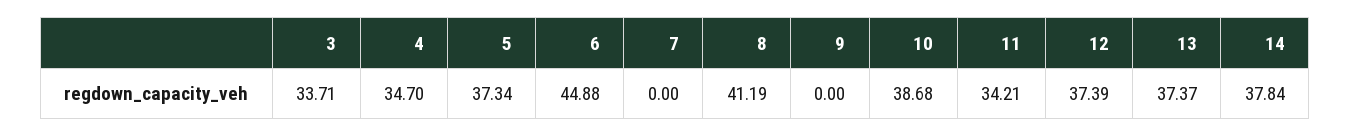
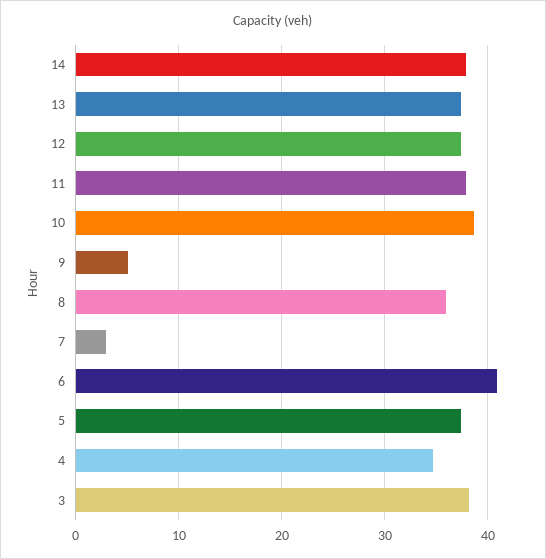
  {
-   "3": 33.71,
+   "3": 38,
    "4": 34.7,
    "5": 37.34,
-   "6": 44.88,
+   "6": 41,
-   "7": 0,
+   "7": 3,
-   "8": 41.19,
+   "8": 36,
-   "9": 0,
+   "9": 5,
    "10": 38.68,
-   "11": 34.21,
+   "11": 38,
    "12": 37.39,
    "13": 37.37,
    "14": 37.84
  }

